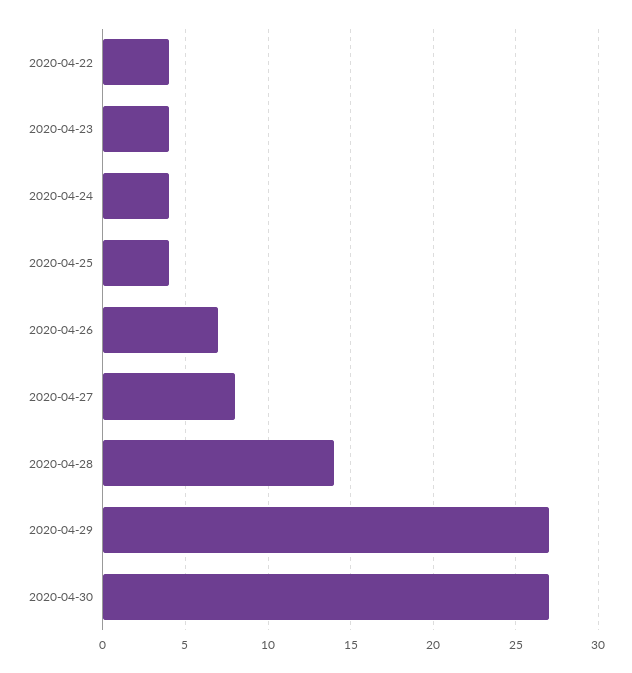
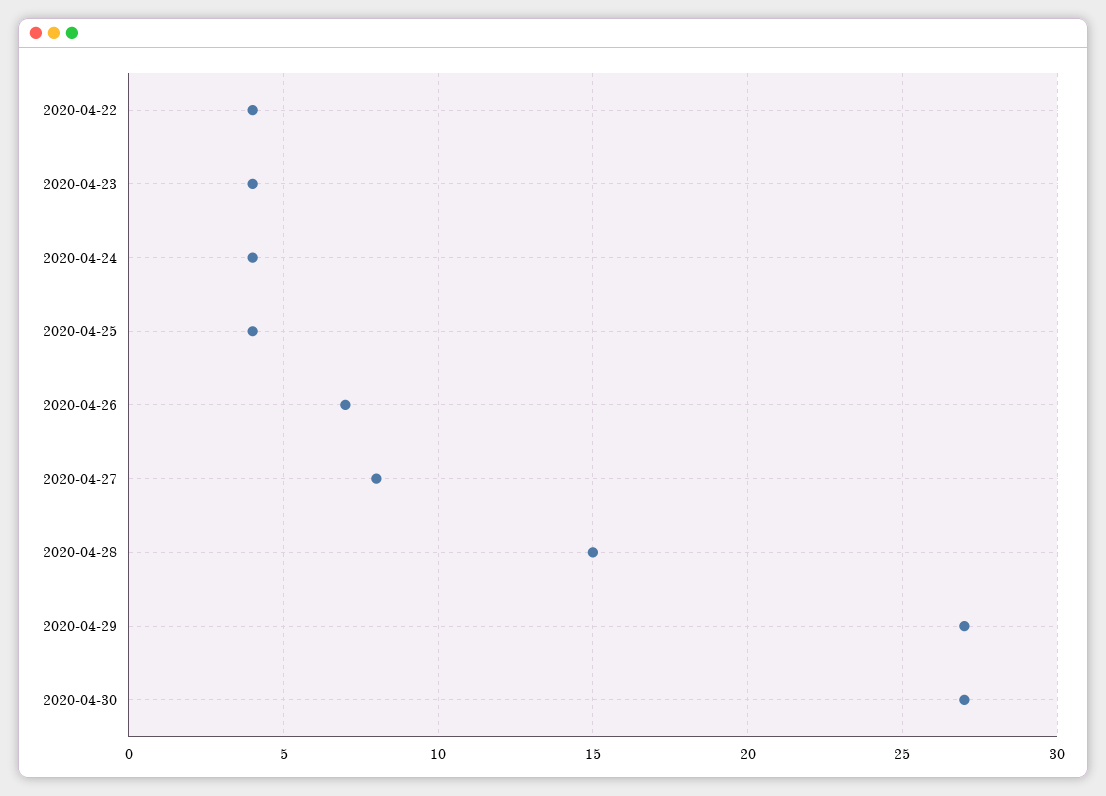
  {
    "2020-04-22": 4,
    "2020-04-23": 4,
    "2020-04-24": 4,
    "2020-04-25": 4,
    "2020-04-26": 7,
    "2020-04-27": 8,
-   "2020-04-28": 14,
+   "2020-04-28": 15,
    "2020-04-29": 27,
    "2020-04-30": 27
  }

